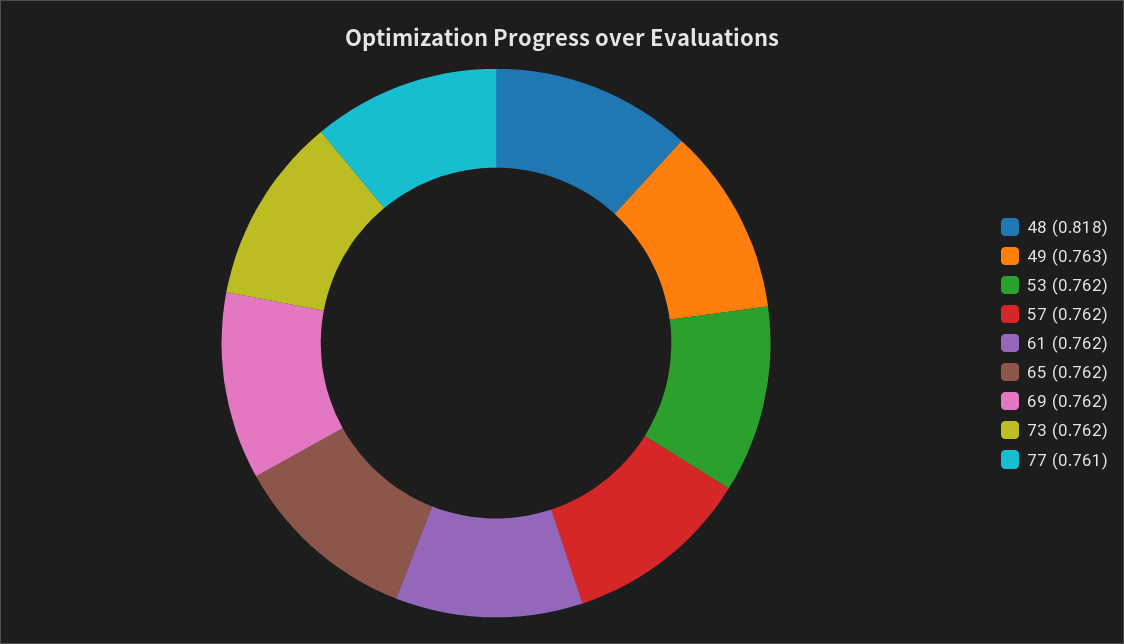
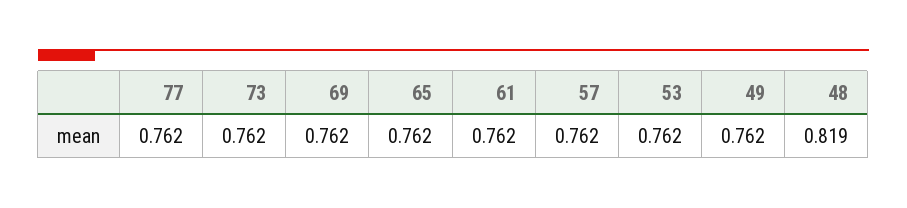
  {
-   "48": 0.818,
+   "48": 0.819,
-   "49": 0.763,
+   "49": 0.762,
    "53": 0.762,
    "57": 0.762,
    "61": 0.762,
    "65": 0.762,
    "69": 0.762,
    "73": 0.762,
-   "77": 0.761
+   "77": 0.762
  }

